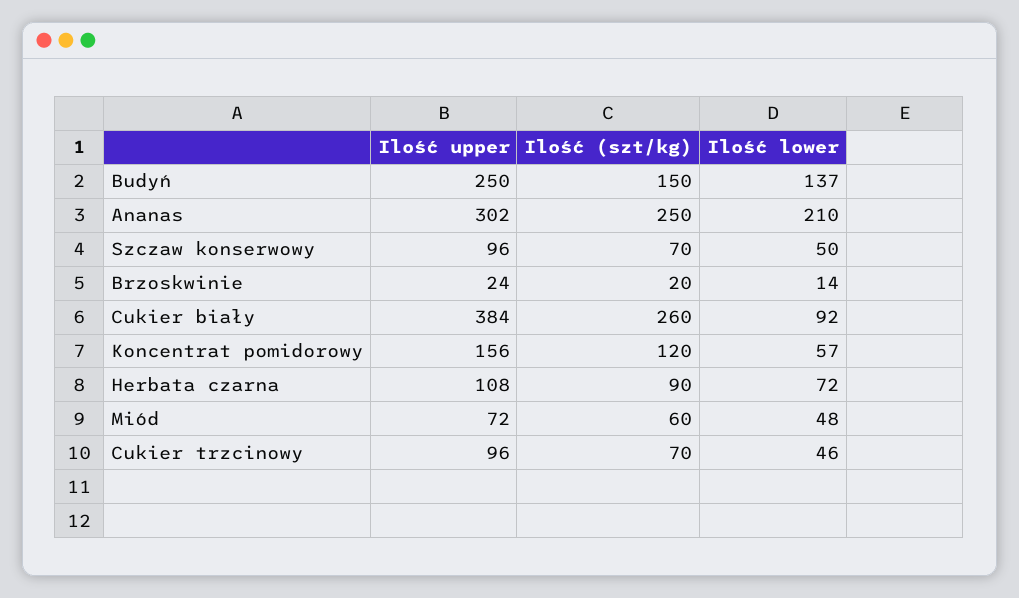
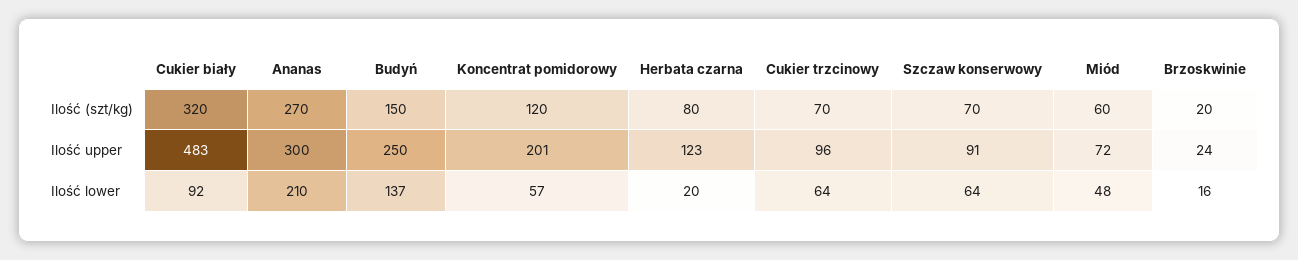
  {
    "Ilość upper": {
      "Budyń": 250,
-     "Ananas": 302,
+     "Ananas": 300,
-     "Szczaw konserwowy": 96,
+     "Szczaw konserwowy": 91,
      "Brzoskwinie": 24,
-     "Cukier biały": 384,
+     "Cukier biały": 483,
-     "Koncentrat pomidorowy": 156,
+     "Koncentrat pomidorowy": 201,
-     "Herbata czarna": 108,
+     "Herbata czarna": 123,
      "Miód": 72,
      "Cukier trzcinowy": 96
    },
    "Ilość (szt/kg)": {
      "Budyń": 150,
-     "Ananas": 250,
+     "Ananas": 270,
      "Szczaw konserwowy": 70,
      "Brzoskwinie": 20,
-     "Cukier biały": 260,
+     "Cukier biały": 320,
      "Koncentrat pomidorowy": 120,
-     "Herbata czarna": 90,
+     "Herbata czarna": 80,
      "Miód": 60,
      "Cukier trzcinowy": 70
    },
    "Ilość lower": {
      "Budyń": 137,
      "Ananas": 210,
-     "Szczaw konserwowy": 50,
+     "Szczaw konserwowy": 64,
-     "Brzoskwinie": 14,
+     "Brzoskwinie": 16,
      "Cukier biały": 92,
      "Koncentrat pomidorowy": 57,
-     "Herbata czarna": 72,
+     "Herbata czarna": 20,
      "Miód": 48,
-     "Cukier trzcinowy": 46
+     "Cukier trzcinowy": 64
    }
  }

